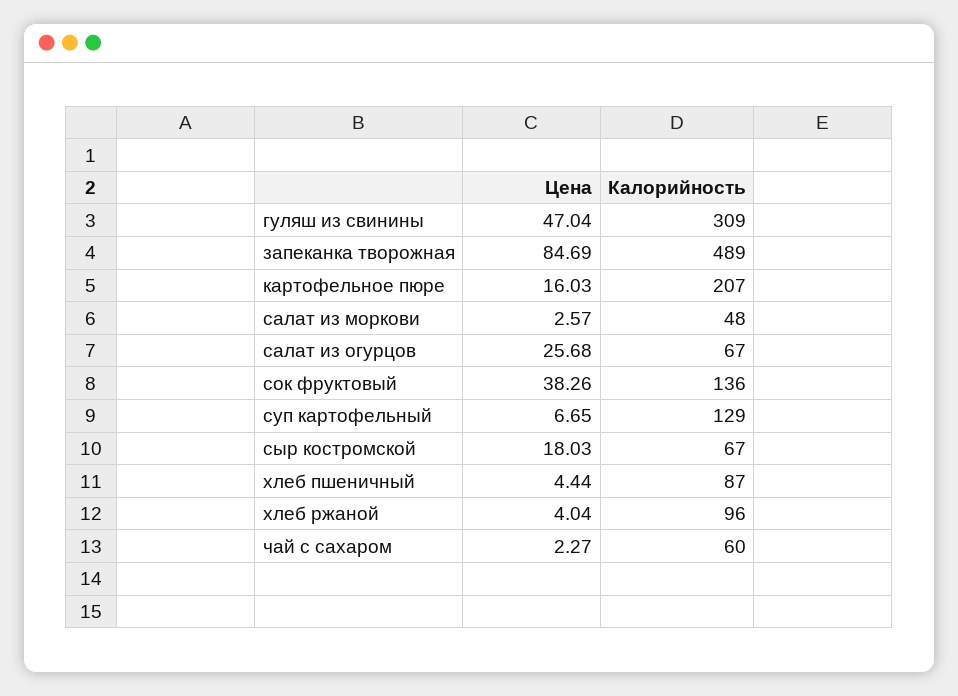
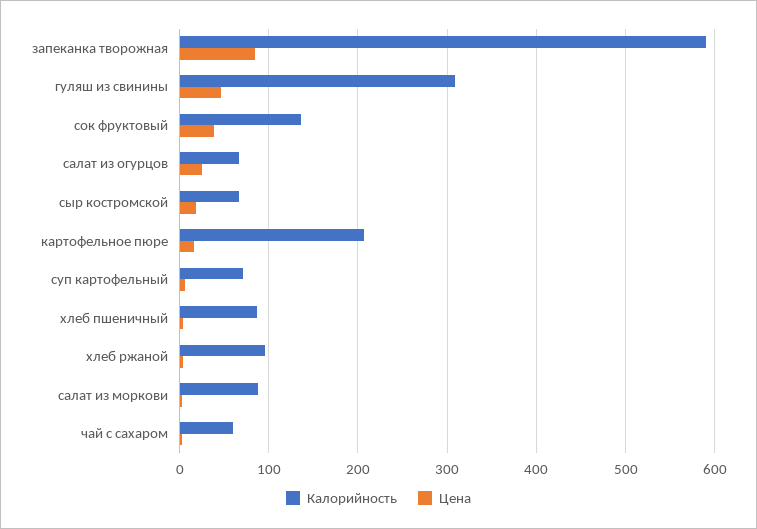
  {
    "Цена": {
      "гуляш из свинины": 47.04,
      "запеканка творожная": 84.69,
      "картофельное пюре": 16.03,
      "салат из моркови": 2.57,
      "салат из огурцов": 25.68,
      "сок фруктовый": 38.26,
      "суп картофельный": 6.65,
      "сыр костромской": 18.03,
      "хлеб пшеничный": 4.44,
      "хлеб ржаной": 4.04,
      "чай с сахаром": 2.27
    },
    "Калорийность": {
      "гуляш из свинины": 309,
-     "запеканка творожная": 489,
+     "запеканка творожная": 590,
      "картофельное пюре": 207,
-     "салат из моркови": 48,
+     "салат из моркови": 90,
      "салат из огурцов": 67,
      "сок фруктовый": 136,
-     "суп картофельный": 129,
+     "суп картофельный": 70,
      "сыр костромской": 67,
      "хлеб пшеничный": 87,
      "хлеб ржаной": 96,
      "чай с сахаром": 60
    }
  }

